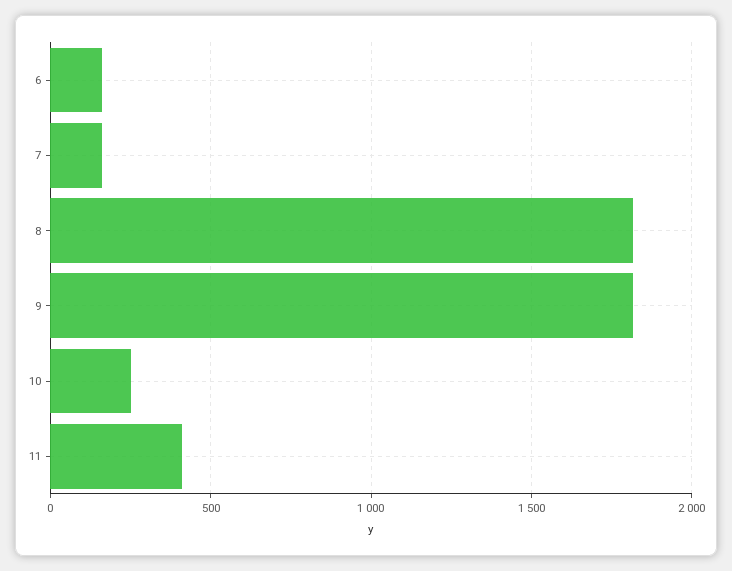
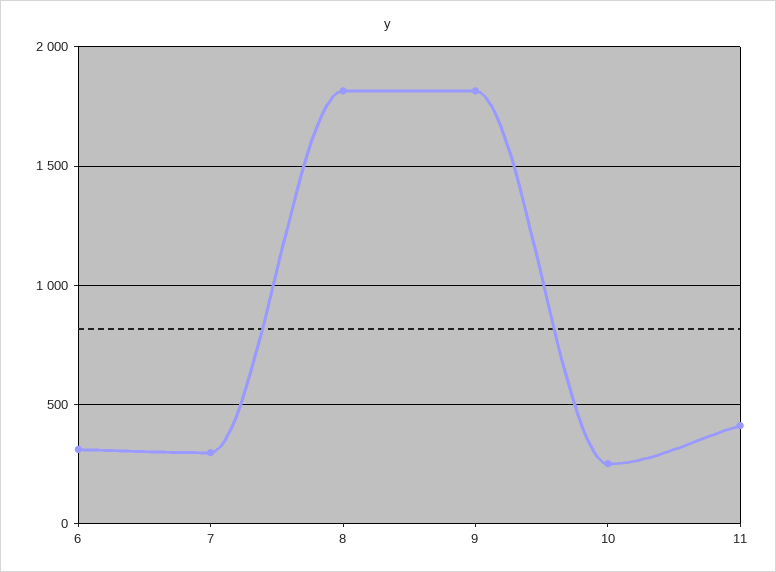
  {
-   "6": 150,
+   "6": 300,
-   "7": 150,
+   "7": 300,
    "8": 1800,
    "9": 1800,
    "10": 250,
    "11": 400
  }

